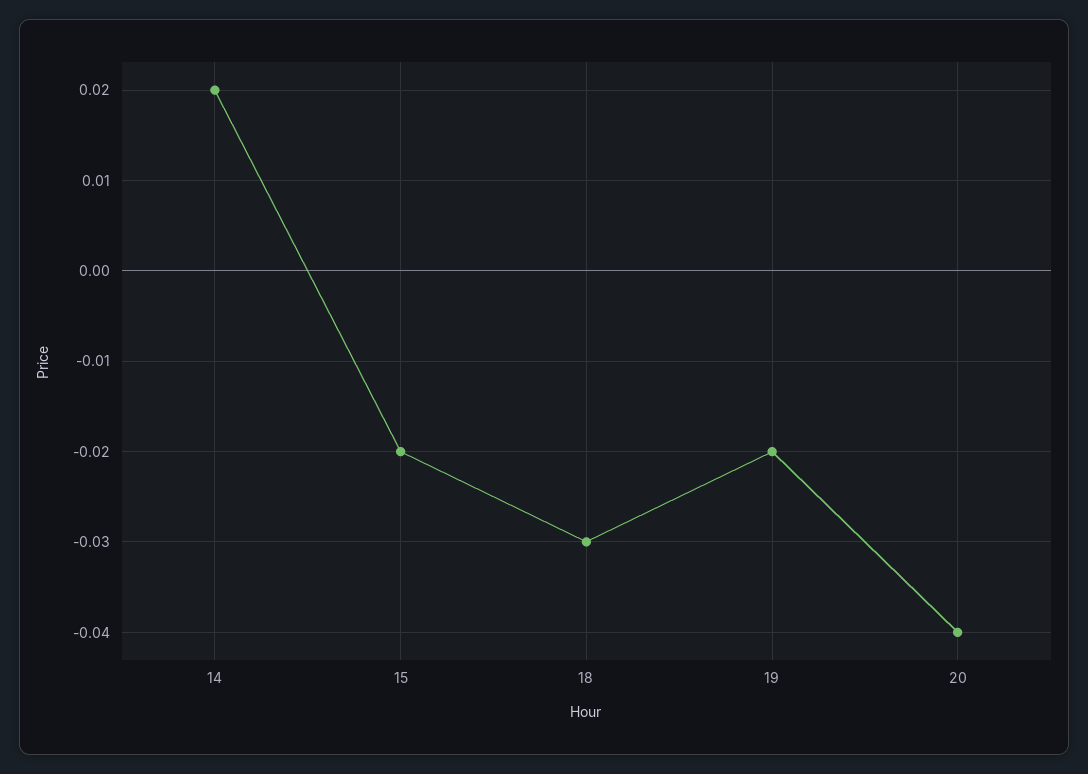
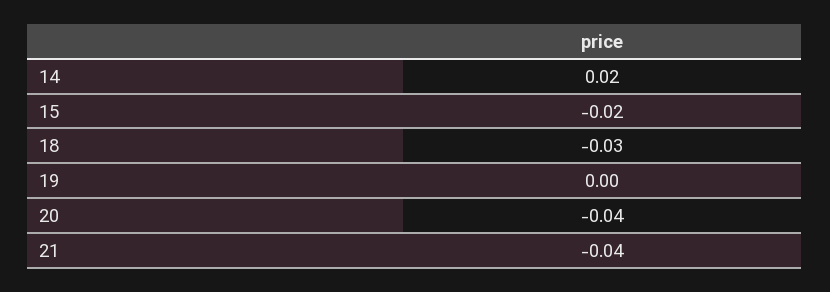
  {
    "14": 0.02,
    "15": -0.02,
    "18": -0.03,
-   "19": -0.02,
+   "19": 0,
-   "20": -0.04
+   "20": -0.04,
+   "21": -0.04
  }

